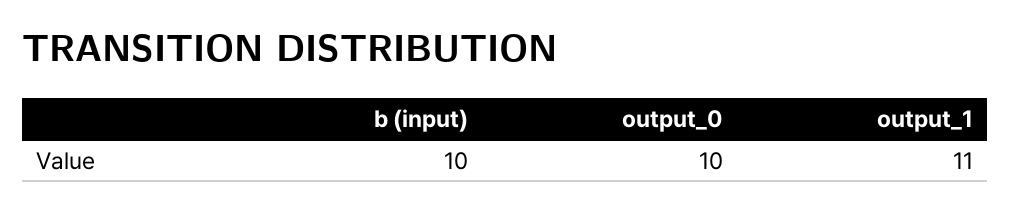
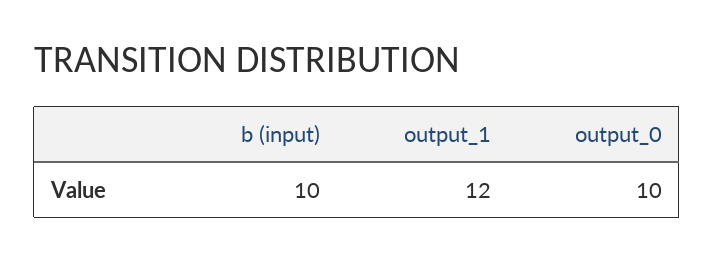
  {
    "b (input)": 10,
    "output_0": 10,
-   "output_1": 11
+   "output_1": 12
  }

